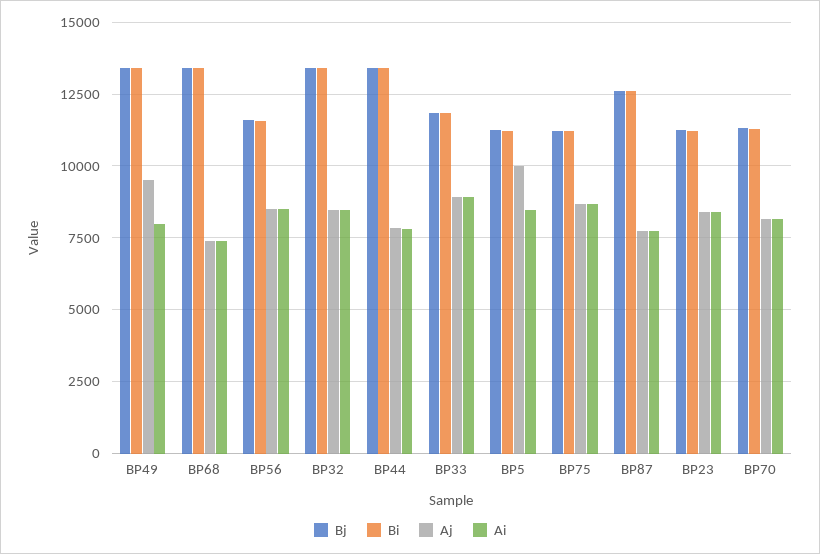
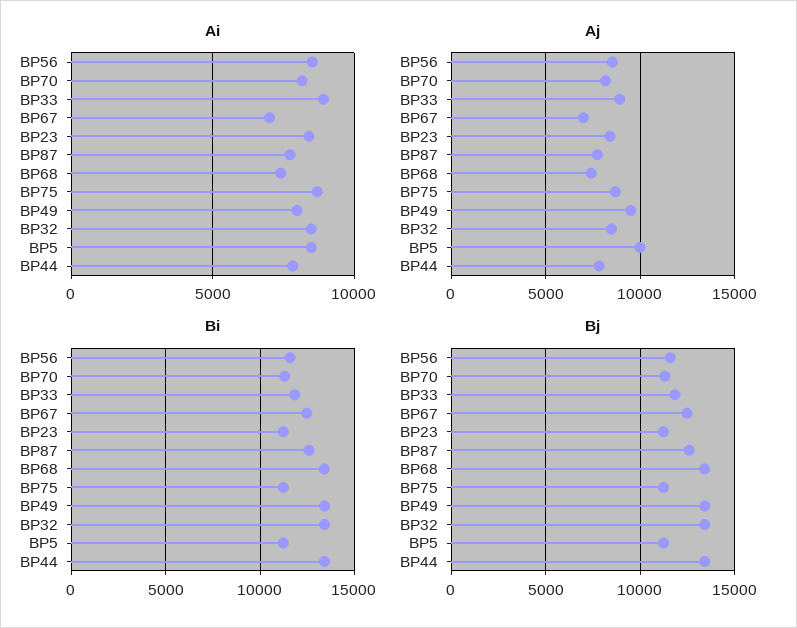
  {
    "Bj": {
      "BP49": 13500,
      "BP68": 13500,
      "BP56": 11500,
      "BP32": 13500,
      "BP44": 13500,
      "BP33": 11750,
      "BP5": 11250,
      "BP75": 11250,
      "BP87": 12500,
      "BP23": 11250,
-     "BP70": 11250
+     "BP70": 11250,
+     "BP67": 12500
    },
    "Bi": {
      "BP49": 13500,
      "BP68": 13500,
      "BP56": 11500,
      "BP32": 13500,
      "BP44": 13500,
      "BP33": 11750,
      "BP5": 11250,
      "BP75": 11250,
      "BP87": 12500,
      "BP23": 11250,
-     "BP70": 11250
+     "BP70": 11250,
+     "BP67": 12500
    },
    "Aj": {
      "BP49": 9500,
      "BP68": 7500,
      "BP56": 8500,
      "BP32": 8500,
      "BP44": 7750,
      "BP33": 9000,
      "BP5": 10000,
      "BP75": 8750,
      "BP87": 7750,
      "BP23": 8500,
-     "BP70": 8250
+     "BP70": 8250,
+     "BP67": 7000
    },
    "Ai": {
      "BP49": 8000,
      "BP68": 7500,
      "BP56": 8500,
      "BP32": 8500,
      "BP44": 7750,
      "BP33": 9000,
      "BP5": 8500,
      "BP75": 8750,
      "BP87": 7750,
      "BP23": 8500,
-     "BP70": 8250
+     "BP70": 8250,
+     "BP67": 7000
    }
  }

